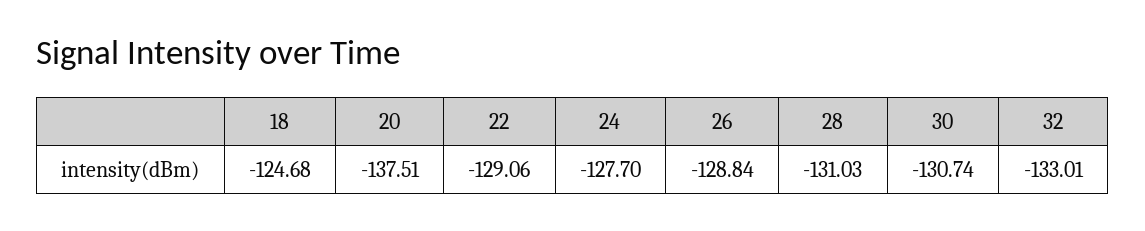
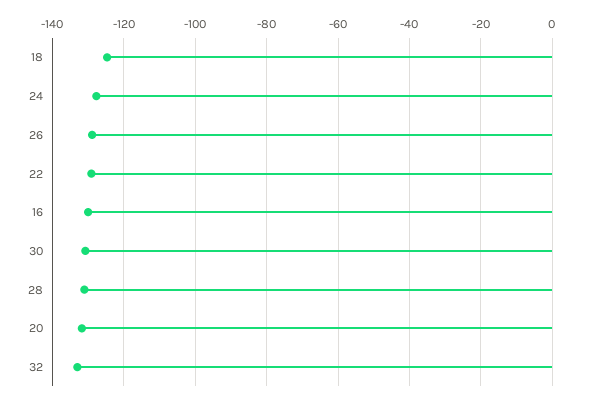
  {
    "18": -124.68,
-   "20": -137.51,
+   "20": -132,
    "22": -129.06,
    "24": -127.7,
    "26": -128.84,
    "28": -131.03,
    "30": -130.74,
-   "32": -133.01
+   "32": -133.01,
+   "16": -130
  }

